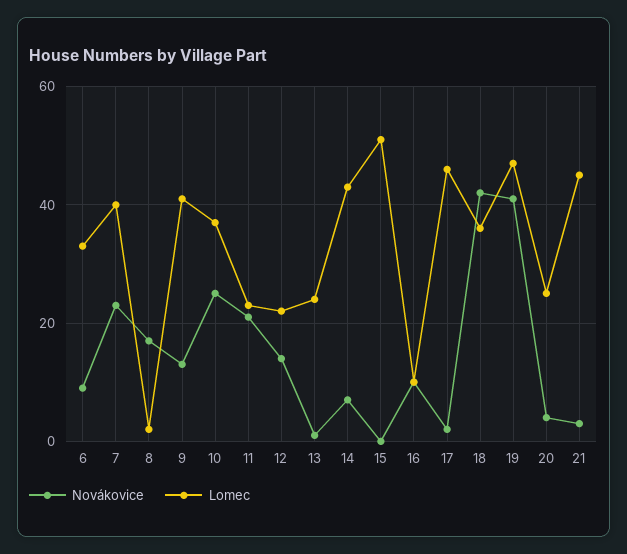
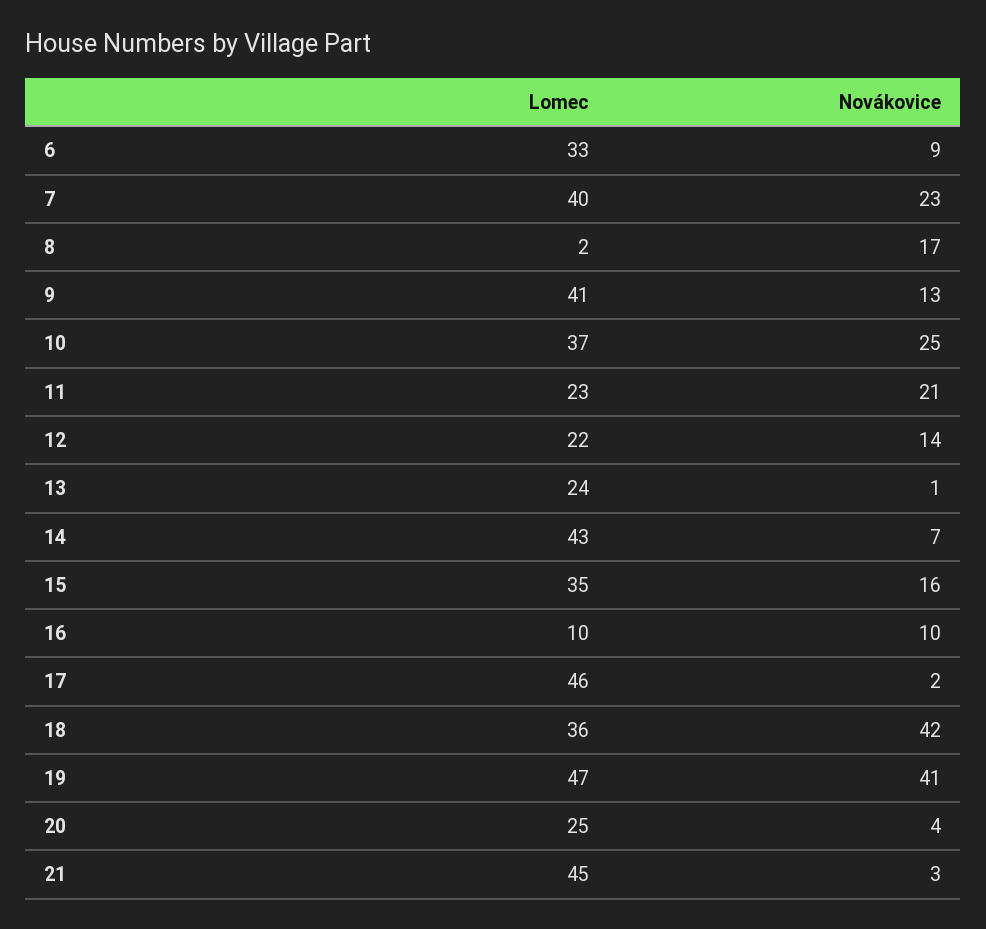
  {
    "Novákovice": {
      "6": 9,
      "7": 23,
      "8": 17,
      "9": 13,
      "10": 25,
      "11": 21,
      "12": 14,
      "13": 1,
      "14": 7,
-     "15": 0,
+     "15": 16,
      "16": 10,
      "17": 2,
      "18": 42,
      "19": 41,
      "20": 4,
      "21": 3
    },
    "Lomec": {
      "6": 33,
      "7": 40,
      "8": 2,
      "9": 41,
      "10": 37,
      "11": 23,
      "12": 22,
      "13": 24,
      "14": 43,
-     "15": 50,
+     "15": 35,
      "16": 10,
      "17": 46,
      "18": 36,
      "19": 47,
      "20": 25,
      "21": 45
    }
  }

